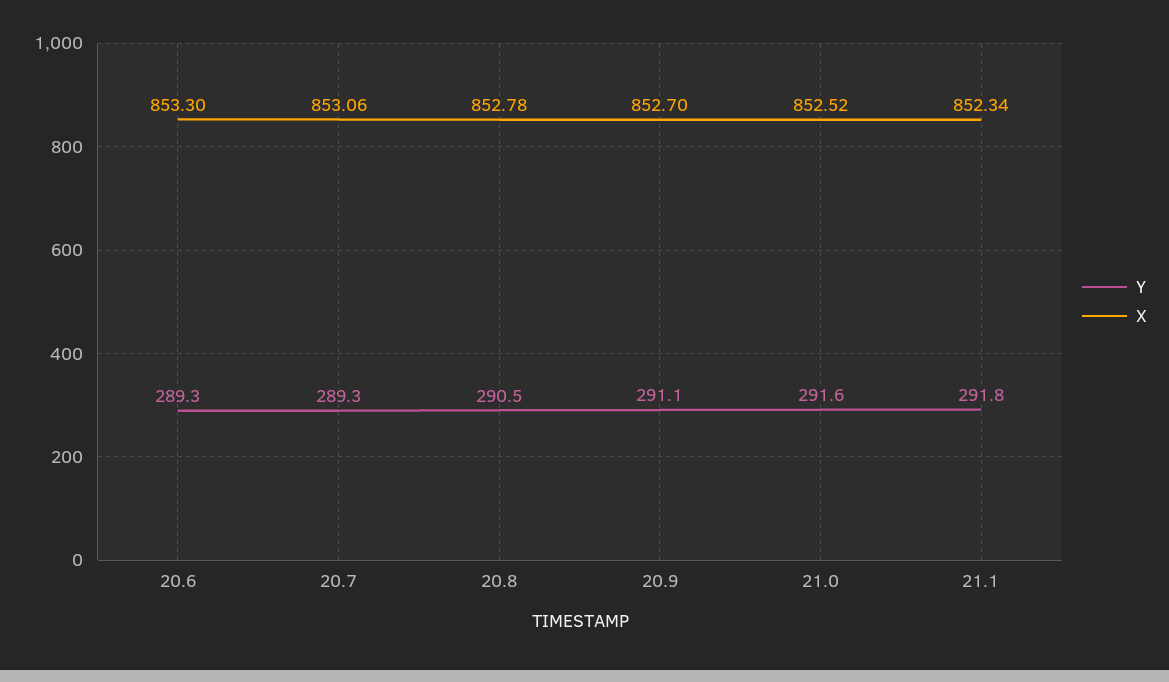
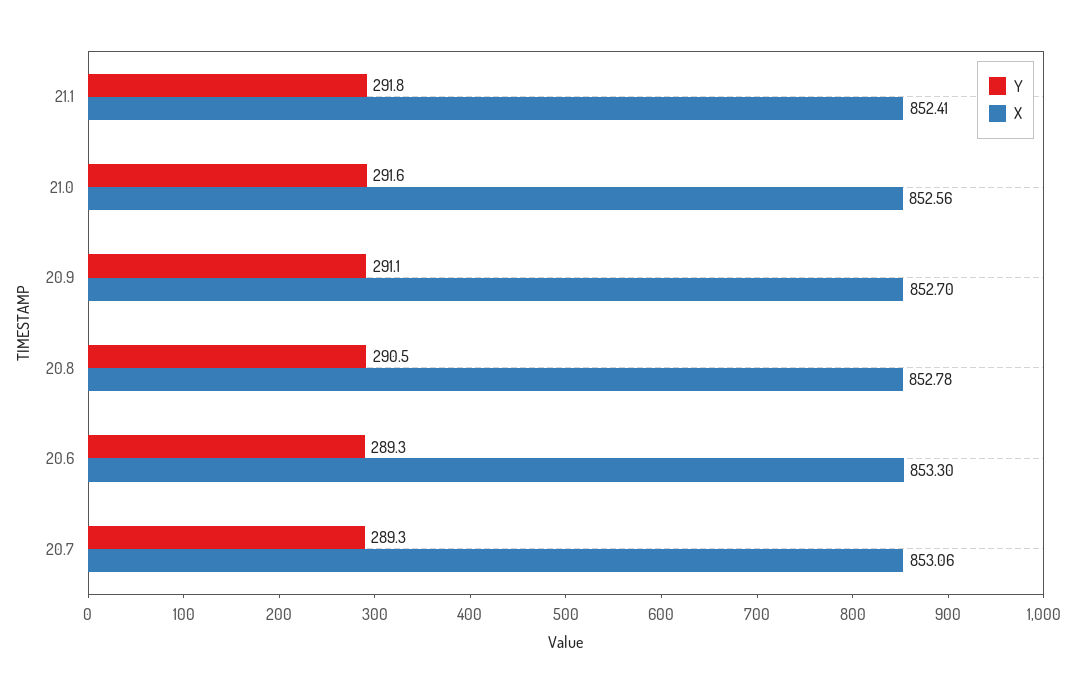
  {
    "Y": {
      "20.6": 289.3,
      "20.7": 289.3,
      "20.8": 290.5,
      "20.9": 291.1,
      "21.0": 291.6,
      "21.1": 291.8
    },
    "X": {
      "20.6": 853.3,
      "20.7": 853.06,
      "20.8": 852.78,
      "20.9": 852.7,
-     "21.0": 852.52,
+     "21.0": 852.56,
-     "21.1": 852.34
+     "21.1": 852.41
    }
  }

